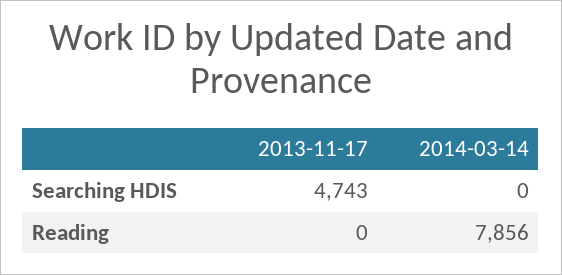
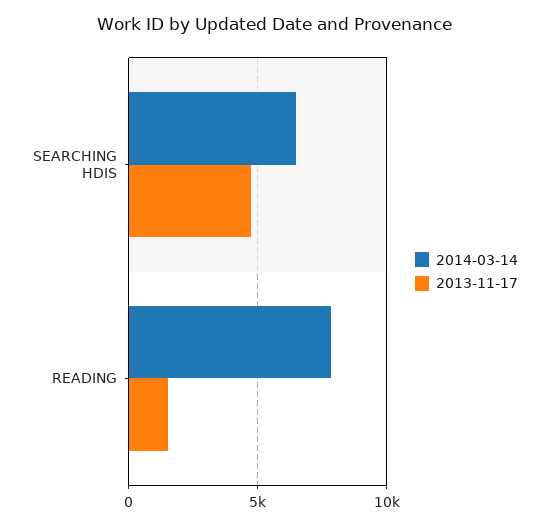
  {
    "2013-11-17": {
      "Searching HDIS": 4743,
-     "Reading": 0
+     "Reading": 1500
    },
    "2014-03-14": {
-     "Searching HDIS": 0,
+     "Searching HDIS": 6500,
      "Reading": 7856
    }
  }

